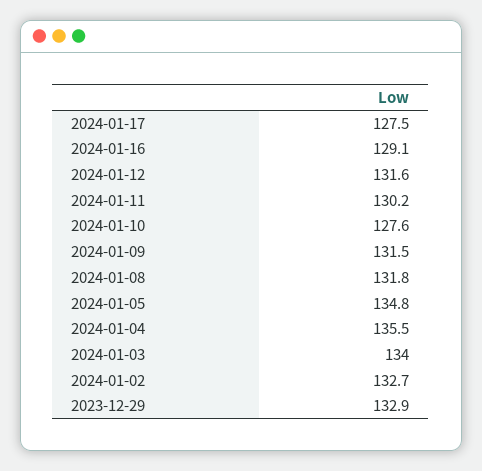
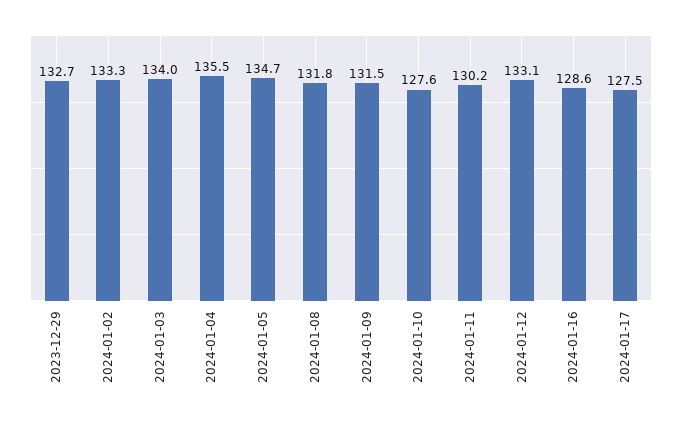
  {
    "2024-01-17": 127.5,
-   "2024-01-16": 129.1,
+   "2024-01-16": 128.6,
-   "2024-01-12": 131.6,
+   "2024-01-12": 133.1,
    "2024-01-11": 130.2,
    "2024-01-10": 127.6,
    "2024-01-09": 131.5,
    "2024-01-08": 131.8,
-   "2024-01-05": 134.8,
+   "2024-01-05": 134.7,
    "2024-01-04": 135.5,
    "2024-01-03": 134,
-   "2024-01-02": 132.7,
+   "2024-01-02": 133.3,
-   "2023-12-29": 132.9
+   "2023-12-29": 132.7
  }

